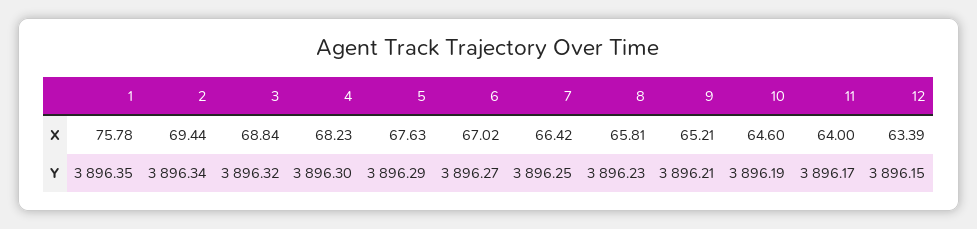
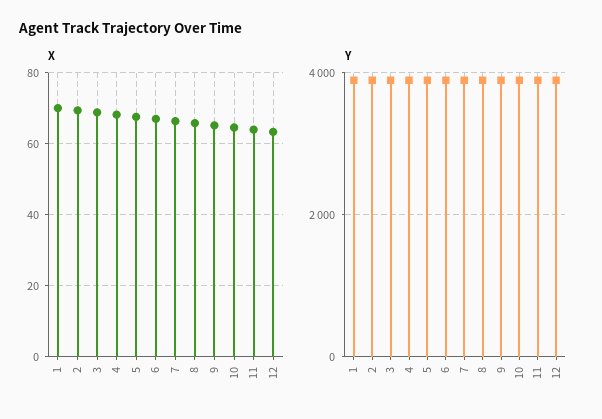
  {
    "X": {
-     "1": 75.78,
+     "1": 70,
      "2": 69.44,
      "3": 68.84,
      "4": 68.23,
      "5": 67.63,
      "6": 67.02,
      "7": 66.42,
      "8": 65.81,
      "9": 65.21,
      "10": 64.6,
      "11": 64,
      "12": 63.39
    },
    "Y": {
      "1": 3896.35,
      "2": 3896.34,
      "3": 3896.32,
      "4": 3896.3,
      "5": 3896.29,
      "6": 3896.27,
      "7": 3896.25,
      "8": 3896.23,
      "9": 3896.21,
      "10": 3896.19,
      "11": 3896.17,
      "12": 3896.15
    }
  }

